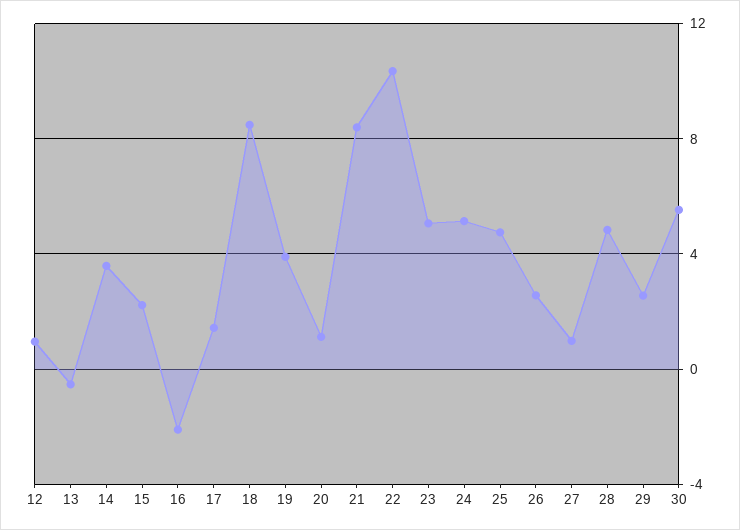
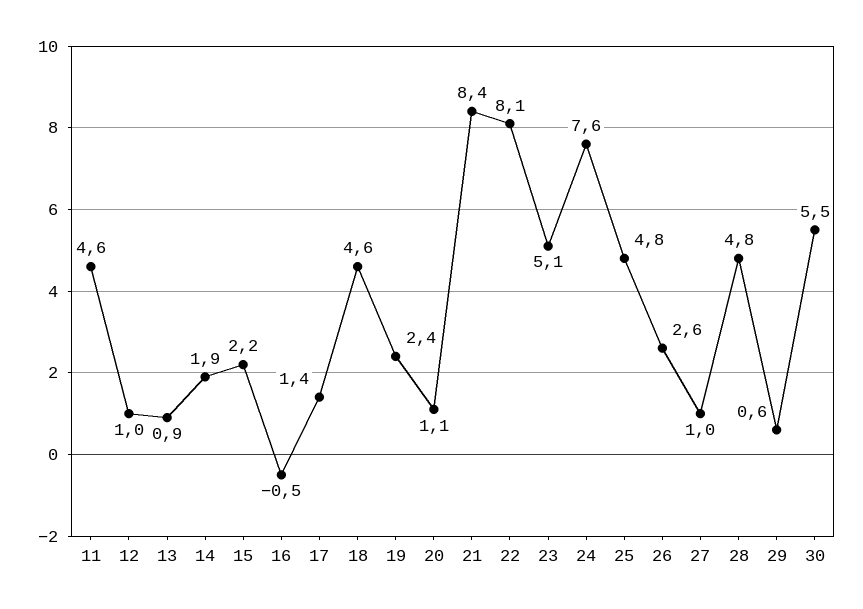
  {
    "12": 1,
-   "13": -0.5,
+   "13": 0.9,
-   "14": 3.5,
+   "14": 1.9,
    "15": 2.2,
-   "16": -2,
+   "16": -0.5,
    "17": 1.4,
-   "18": 8.5,
+   "18": 4.6,
-   "19": 4,
+   "19": 2.4,
    "20": 1.1,
    "21": 8.4,
-   "22": 10.5,
+   "22": 8.1,
    "23": 5.1,
-   "24": 5,
+   "24": 7.6,
    "25": 4.8,
    "26": 2.6,
    "27": 1,
    "28": 4.8,
-   "29": 2.5,
+   "29": 0.6,
-   "30": 5.5
+   "30": 5.5,
+   "11": 4.6
  }

